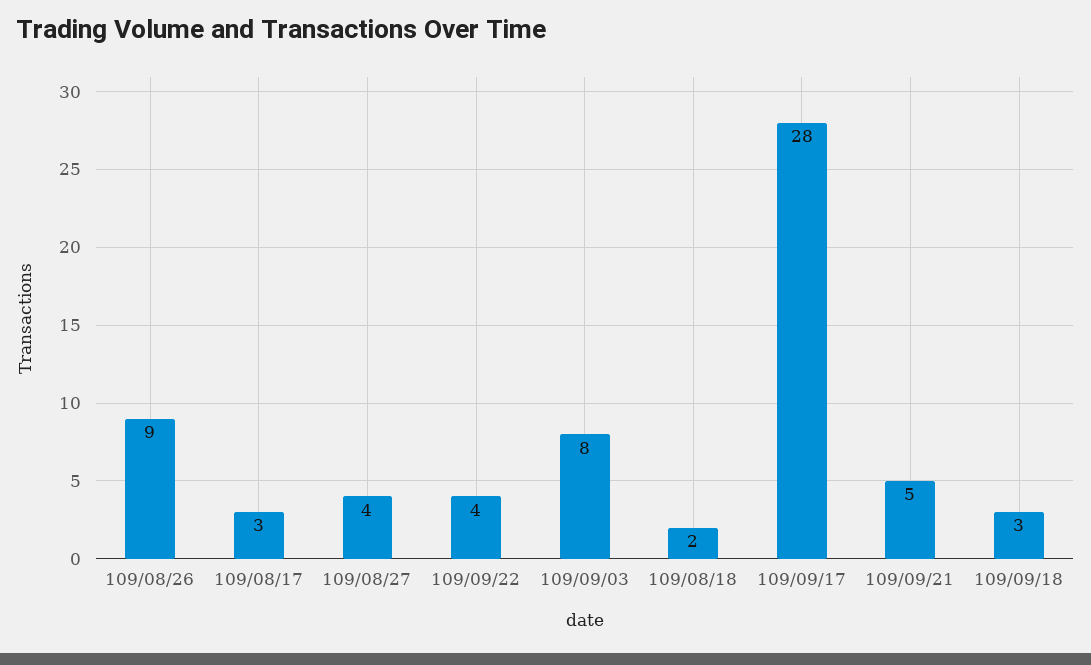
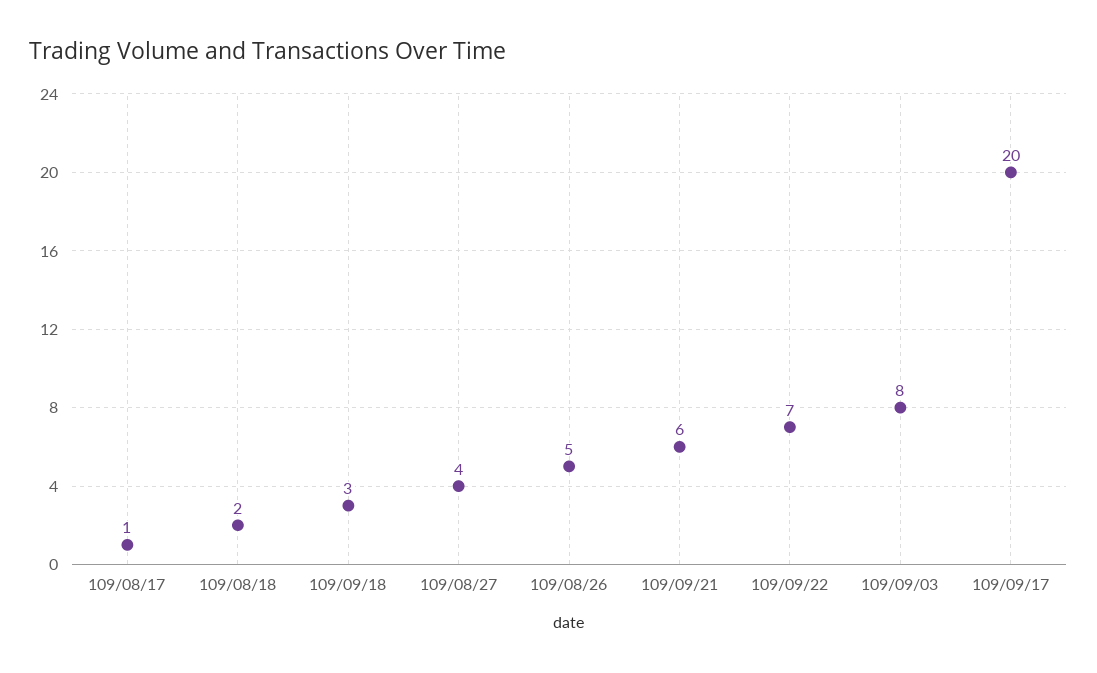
  {
-   "109/08/26": 9,
+   "109/08/26": 5,
-   "109/08/17": 3,
+   "109/08/17": 1,
    "109/08/27": 4,
-   "109/09/22": 4,
+   "109/09/22": 7,
    "109/09/03": 8,
    "109/08/18": 2,
-   "109/09/17": 28,
+   "109/09/17": 20,
-   "109/09/21": 5,
+   "109/09/21": 6,
    "109/09/18": 3
  }

